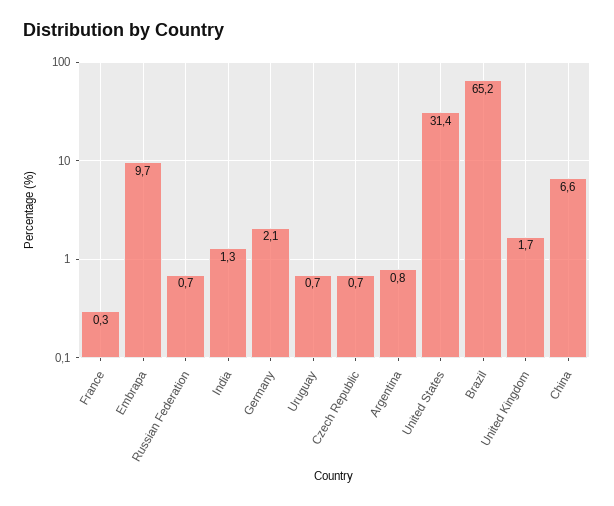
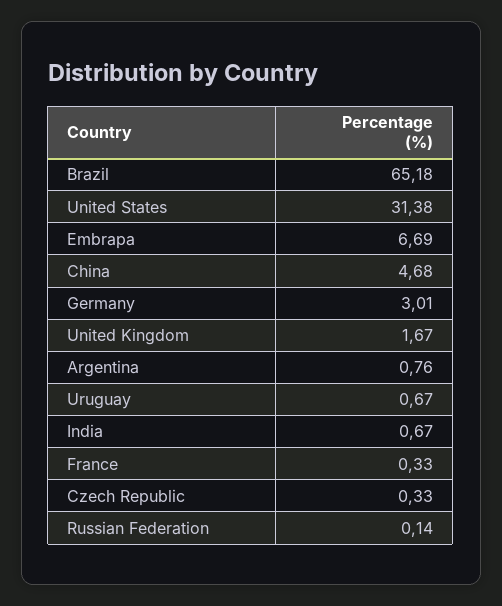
  {
    "France": 0.33,
-   "Embrapa": 9.7,
+   "Embrapa": 6.69,
-   "Russian Federation": 0.7,
+   "Russian Federation": 0.14,
-   "India": 1.3,
+   "India": 0.67,
-   "Germany": 2.1,
+   "Germany": 3.01,
    "Uruguay": 0.67,
-   "Czech Republic": 0.7,
+   "Czech Republic": 0.33,
    "Argentina": 0.76,
    "United States": 31.38,
    "Brazil": 65.18,
    "United Kingdom": 1.67,
-   "China": 6.6
+   "China": 4.68
  }

